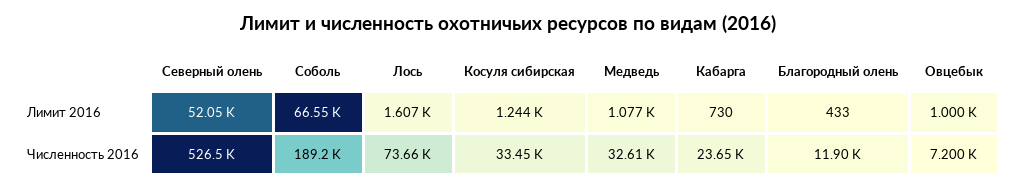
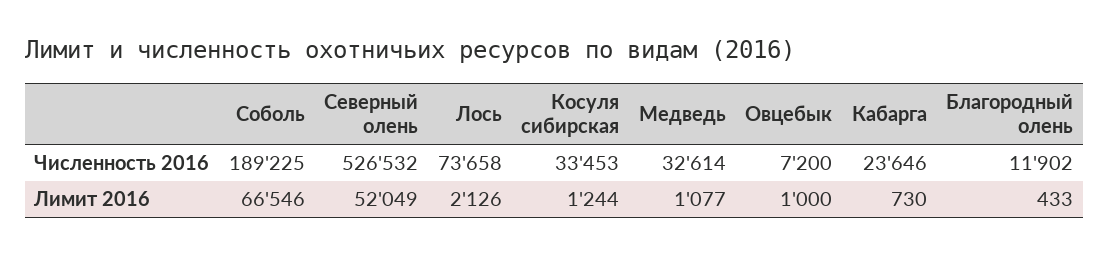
  {
    "Северный олень": {
      "Лимит 2016": 52049,
      "Численность 2016": 526532
    },
    "Соболь": {
      "Лимит 2016": 66546,
      "Численность 2016": 189225
    },
    "Лось": {
-     "Лимит 2016": 1607,
+     "Лимит 2016": 2126,
      "Численность 2016": 73658
    },
    "Косуля сибирская": {
      "Лимит 2016": 1244,
      "Численность 2016": 33453
    },
    "Медведь": {
      "Лимит 2016": 1077,
      "Численность 2016": 32614
    },
    "Кабарга": {
      "Лимит 2016": 730,
      "Численность 2016": 23646
    },
    "Благородный олень": {
      "Лимит 2016": 433,
      "Численность 2016": 11902
    },
    "Овцебык": {
      "Лимит 2016": 1000,
      "Численность 2016": 7200
    }
  }

